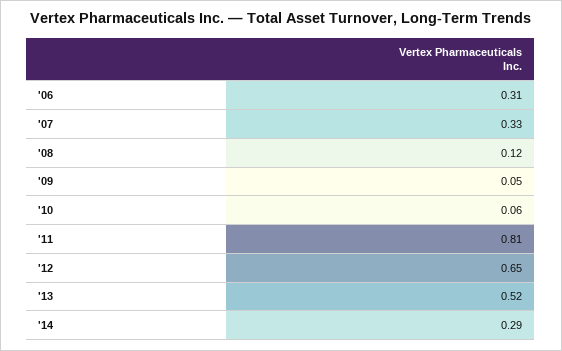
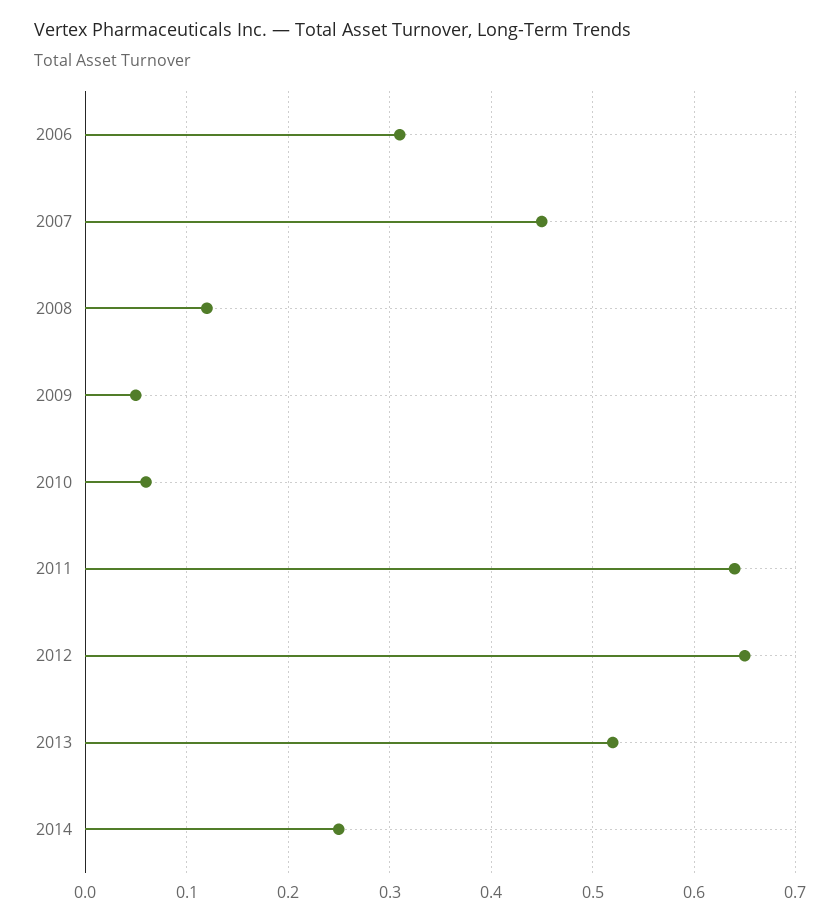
  {
    "'06": 0.31,
-   "'07": 0.33,
+   "'07": 0.45,
    "'08": 0.12,
    "'09": 0.05,
    "'10": 0.06,
-   "'11": 0.81,
+   "'11": 0.64,
    "'12": 0.65,
    "'13": 0.52,
-   "'14": 0.29
+   "'14": 0.25
  }

